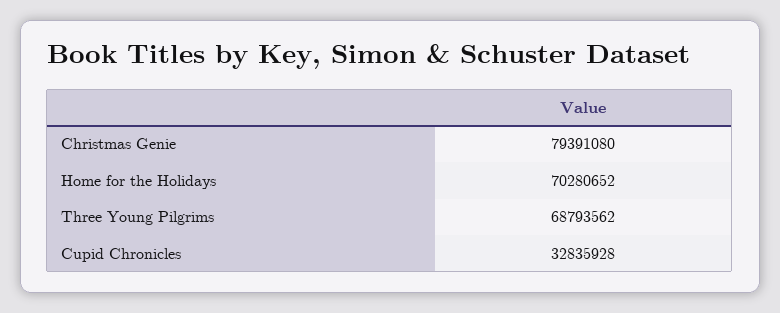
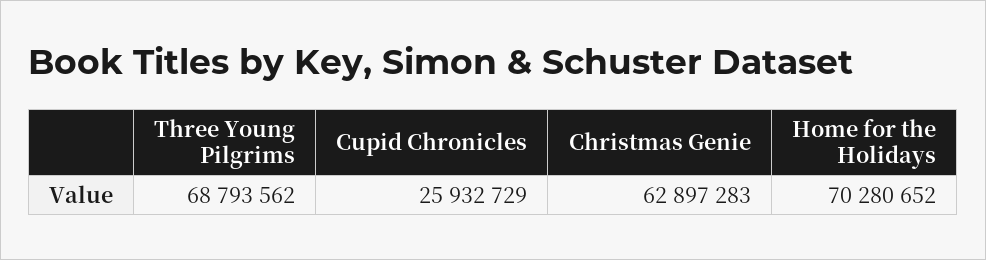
  {
-   "Christmas Genie": 79391080,
+   "Christmas Genie": 62897283,
    "Home for the Holidays": 70280652,
    "Three Young Pilgrims": 68793562,
-   "Cupid Chronicles": 32835928
+   "Cupid Chronicles": 25932729
  }

